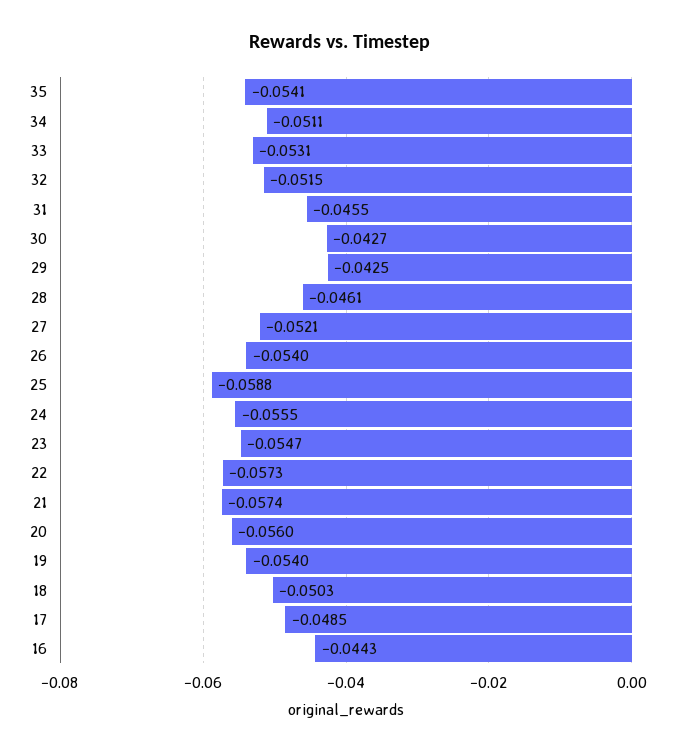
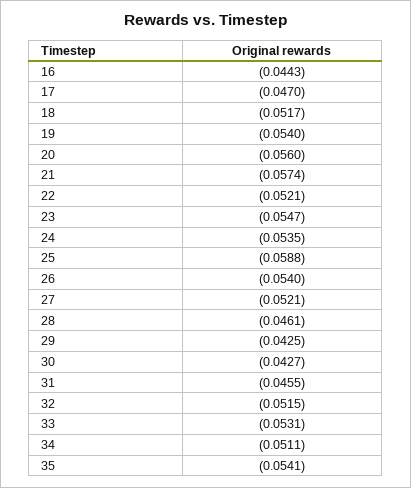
  {
    "35": -0.0541,
    "34": -0.0511,
    "33": -0.0531,
    "32": -0.0515,
    "31": -0.0455,
    "30": -0.0427,
    "29": -0.0425,
    "28": -0.0461,
    "27": -0.0521,
    "26": -0.054,
    "25": -0.0588,
-   "24": -0.0555,
+   "24": -0.0535,
    "23": -0.0547,
-   "22": -0.0573,
+   "22": -0.0521,
    "21": -0.0574,
    "20": -0.056,
    "19": -0.054,
-   "18": -0.0503,
+   "18": -0.0517,
-   "17": -0.0485,
+   "17": -0.047,
    "16": -0.0443
  }

